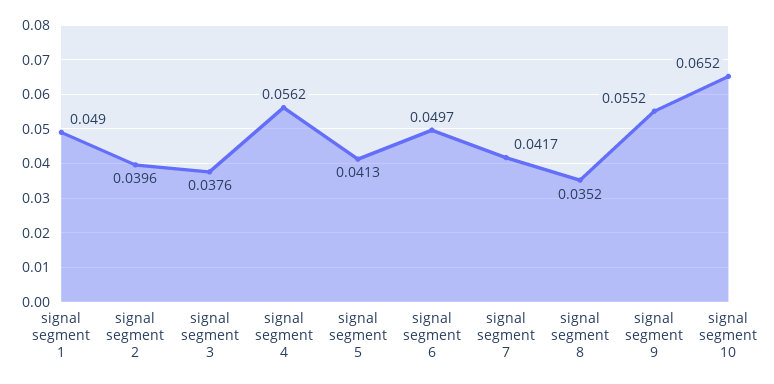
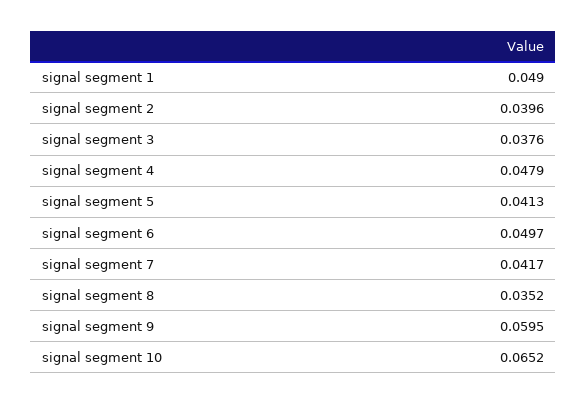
  {
    "signal segment 1": 0.049,
    "signal segment 2": 0.0396,
    "signal segment 3": 0.0376,
-   "signal segment 4": 0.0562,
+   "signal segment 4": 0.0479,
    "signal segment 5": 0.0413,
    "signal segment 6": 0.0497,
    "signal segment 7": 0.0417,
    "signal segment 8": 0.0352,
-   "signal segment 9": 0.0552,
+   "signal segment 9": 0.0595,
    "signal segment 10": 0.0652
  }

